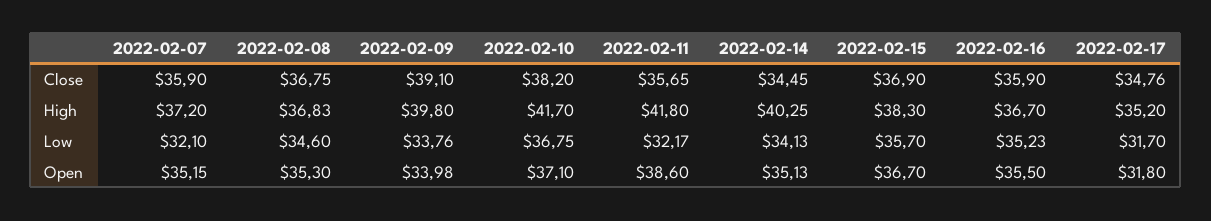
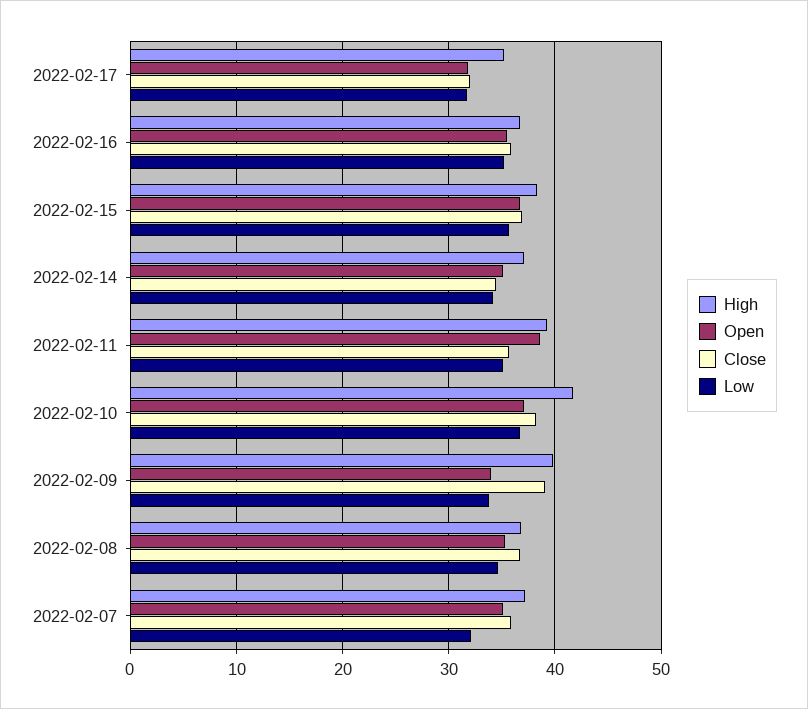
  {
    "Close": {
      "2022-02-07": 35.9,
      "2022-02-08": 36.75,
      "2022-02-09": 39.1,
      "2022-02-10": 38.2,
      "2022-02-11": 35.65,
      "2022-02-14": 34.45,
      "2022-02-15": 36.9,
      "2022-02-16": 35.9,
-     "2022-02-17": 34.76
+     "2022-02-17": 32
    },
    "High": {
      "2022-02-07": 37.2,
      "2022-02-08": 36.83,
      "2022-02-09": 39.8,
      "2022-02-10": 41.7,
-     "2022-02-11": 41.8,
+     "2022-02-11": 39,
-     "2022-02-14": 40.25,
+     "2022-02-14": 37,
      "2022-02-15": 38.3,
      "2022-02-16": 36.7,
      "2022-02-17": 35.2
    },
    "Low": {
      "2022-02-07": 32.1,
      "2022-02-08": 34.6,
      "2022-02-09": 33.76,
      "2022-02-10": 36.75,
-     "2022-02-11": 32.17,
+     "2022-02-11": 35,
      "2022-02-14": 34.13,
      "2022-02-15": 35.7,
      "2022-02-16": 35.23,
      "2022-02-17": 31.7
    },
    "Open": {
      "2022-02-07": 35.15,
      "2022-02-08": 35.3,
      "2022-02-09": 33.98,
      "2022-02-10": 37.1,
      "2022-02-11": 38.6,
      "2022-02-14": 35.13,
      "2022-02-15": 36.7,
      "2022-02-16": 35.5,
      "2022-02-17": 31.8
    }
  }

